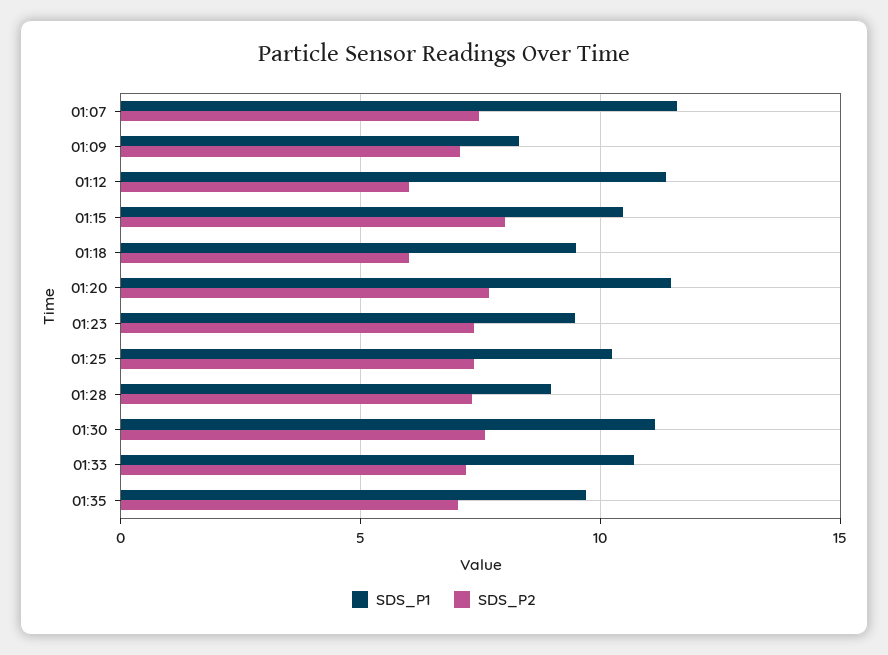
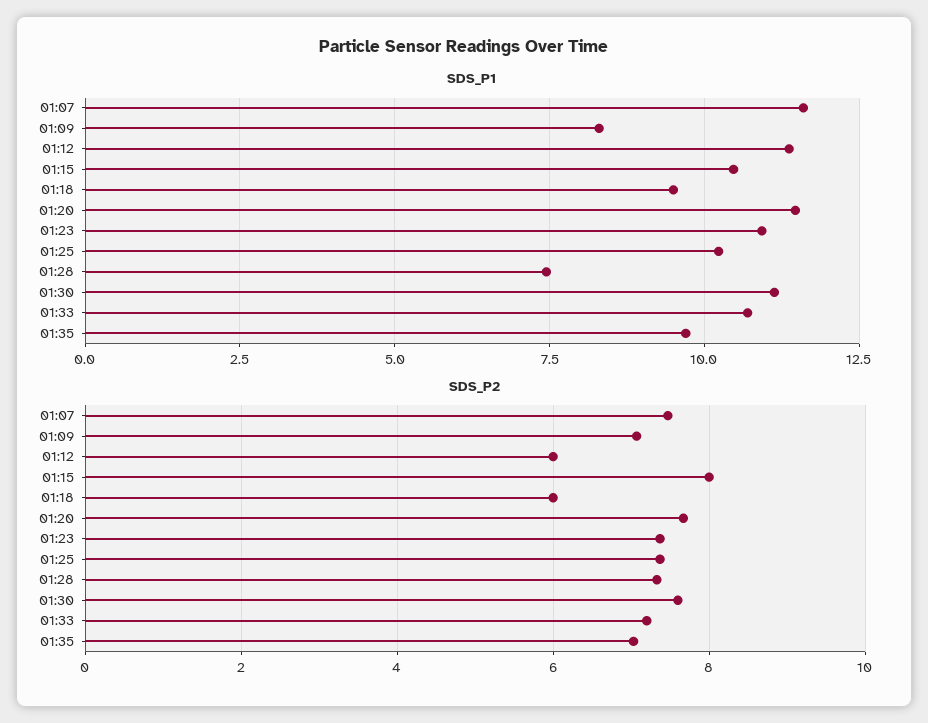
  {
    "SDS_P1": {
      "01:07": 11.5,
      "01:09": 8.25,
      "01:12": 11.25,
      "01:15": 10.5,
      "01:18": 9.5,
      "01:20": 11.5,
-     "01:23": 9.5,
+     "01:23": 11,
      "01:25": 10.25,
-     "01:28": 9,
+     "01:28": 7.5,
      "01:30": 11.25,
      "01:33": 10.75,
      "01:35": 9.75
    },
    "SDS_P2": {
      "01:07": 7.4,
      "01:09": 7,
      "01:12": 6,
      "01:15": 8,
      "01:18": 6,
      "01:20": 7.6,
      "01:23": 7.4,
      "01:25": 7.4,
      "01:28": 7.4,
      "01:30": 7.6,
      "01:33": 7.2,
      "01:35": 7
    }
  }

